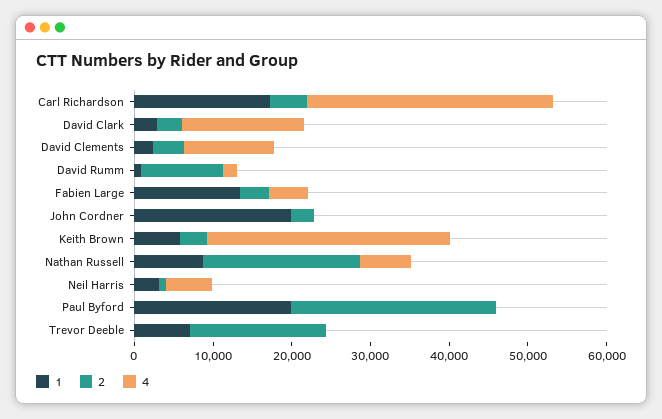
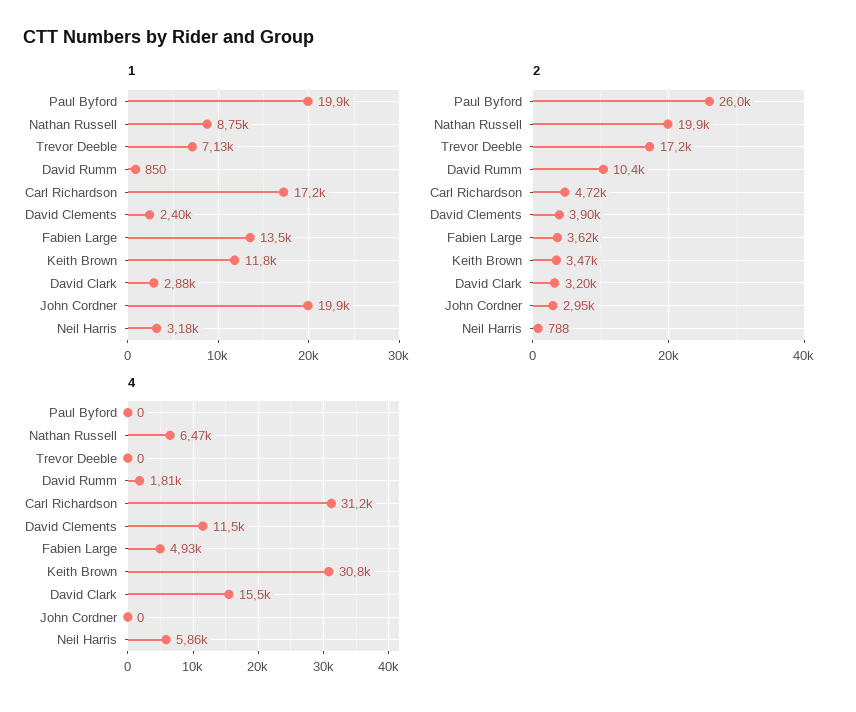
  {
    "1": {
      "Carl Richardson": 17200,
      "David Clark": 2880,
      "David Clements": 2400,
      "David Rumm": 850,
      "Fabien Large": 13500,
      "John Cordner": 19900,
-     "Keith Brown": 6000,
+     "Keith Brown": 11800,
      "Nathan Russell": 8750,
      "Neil Harris": 3180,
      "Paul Byford": 19900,
      "Trevor Deeble": 7130
    },
    "2": {
      "Carl Richardson": 4720,
      "David Clark": 3200,
      "David Clements": 3900,
      "David Rumm": 10400,
      "Fabien Large": 3620,
      "John Cordner": 2950,
      "Keith Brown": 3470,
      "Nathan Russell": 19900,
      "Neil Harris": 788,
      "Paul Byford": 26000,
      "Trevor Deeble": 17200
    },
    "4": {
      "Carl Richardson": 31200,
      "David Clark": 15500,
      "David Clements": 11500,
      "David Rumm": 1810,
      "Fabien Large": 4930,
      "John Cordner": 0,
      "Keith Brown": 30800,
      "Nathan Russell": 6470,
      "Neil Harris": 5860,
      "Paul Byford": 0,
      "Trevor Deeble": 0
    }
  }

